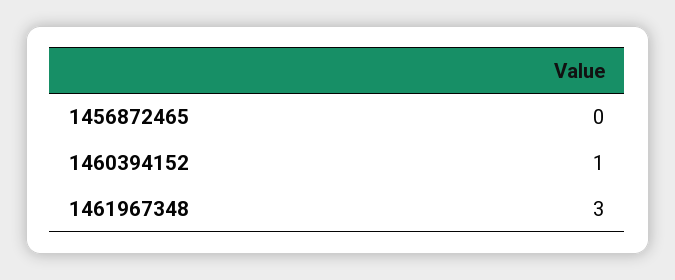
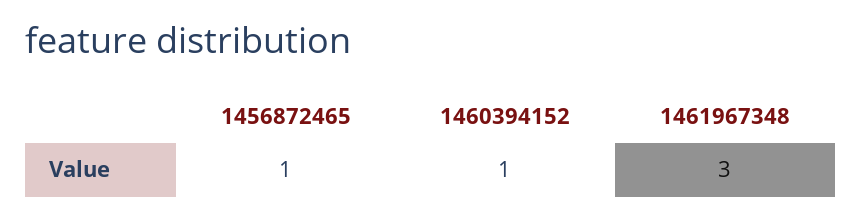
  {
-   "1456872465": 0,
+   "1456872465": 1,
    "1460394152": 1,
    "1461967348": 3
  }

